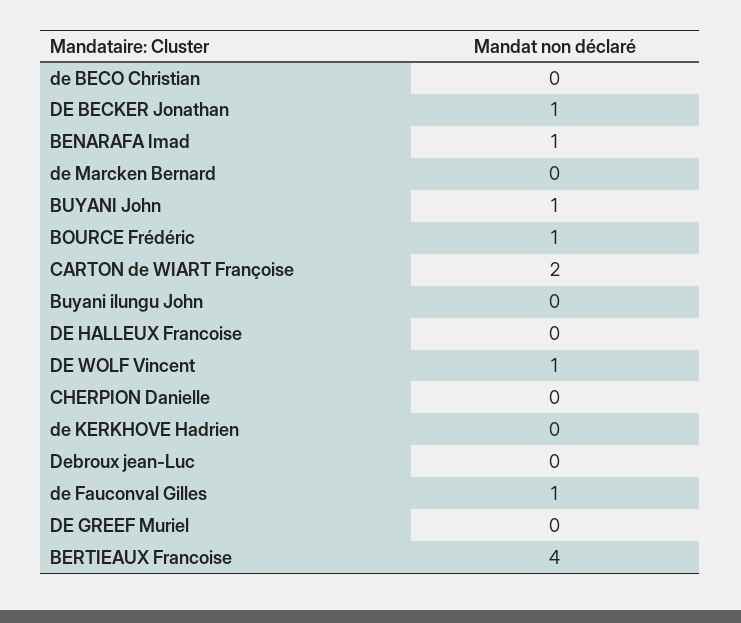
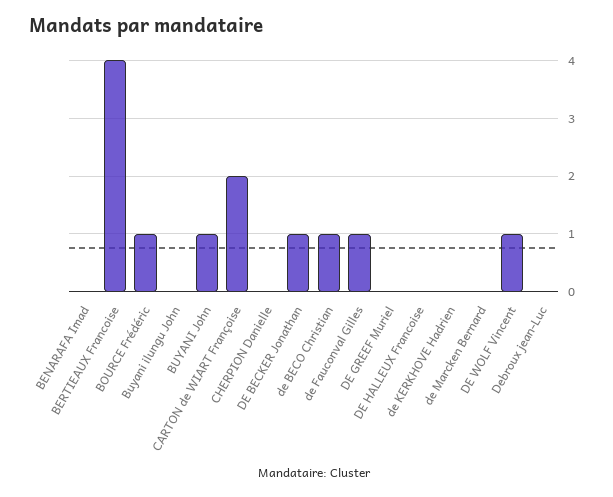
  {
-   "de BECO Christian": 0,
+   "de BECO Christian": 1,
    "DE BECKER Jonathan": 1,
-   "BENARAFA Imad": 1,
+   "BENARAFA Imad": 0,
    "de Marcken Bernard": 0,
    "BUYANI John": 1,
    "BOURCE Frédéric": 1,
    "CARTON de WIART Françoise": 2,
    "Buyani ilungu John": 0,
    "DE HALLEUX Francoise": 0,
    "DE WOLF Vincent": 1,
    "CHERPION Danielle": 0,
    "de KERKHOVE Hadrien": 0,
    "Debroux jean-Luc": 0,
    "de Fauconval Gilles": 1,
    "DE GREEF Muriel": 0,
    "BERTIEAUX Francoise": 4
  }

